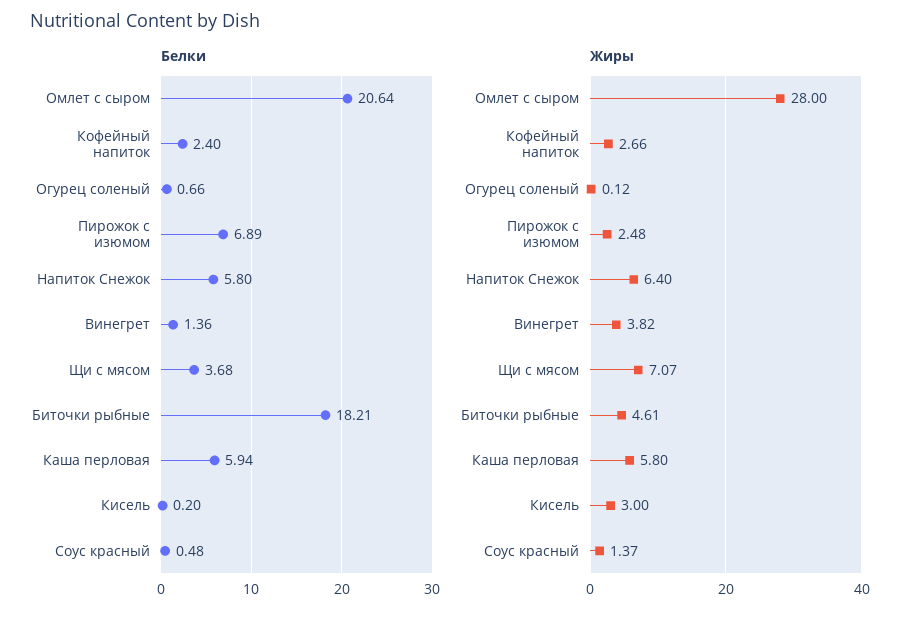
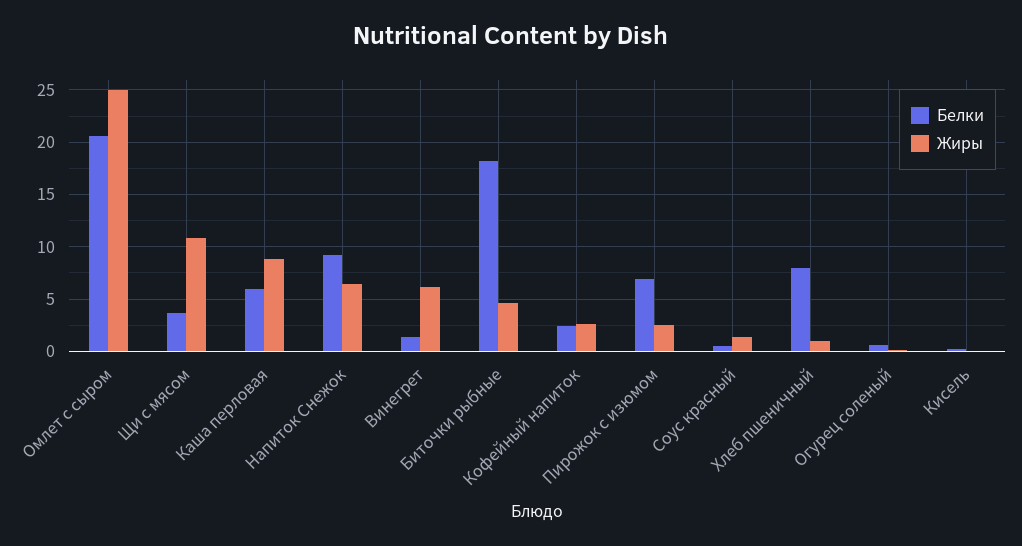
  {
    "Белки": {
      "Омлет с сыром": 20.64,
      "Кофейный напиток": 2.4,
      "Огурец соленый": 0.66,
      "Пирожок с изюмом": 6.89,
-     "Напиток Снежок": 5.8,
+     "Напиток Снежок": 9,
      "Винегрет": 1.36,
      "Щи с мясом": 3.68,
      "Биточки рыбные": 18.21,
      "Каша перловая": 5.94,
      "Кисель": 0.2,
-     "Соус красный": 0.48
+     "Соус красный": 0.48,
+     "Хлеб пшеничный": 8
    },
    "Жиры": {
-     "Омлет с сыром": 28,
+     "Омлет с сыром": 25,
      "Кофейный напиток": 2.66,
      "Огурец соленый": 0.12,
      "Пирожок с изюмом": 2.48,
      "Напиток Снежок": 6.4,
-     "Винегрет": 3.82,
+     "Винегрет": 6,
-     "Щи с мясом": 7.07,
+     "Щи с мясом": 11,
      "Биточки рыбные": 4.61,
-     "Каша перловая": 5.8,
+     "Каша перловая": 9,
-     "Кисель": 3,
+     "Кисель": 0,
-     "Соус красный": 1.37
+     "Соус красный": 1.37,
+     "Хлеб пшеничный": 1
    }
  }

